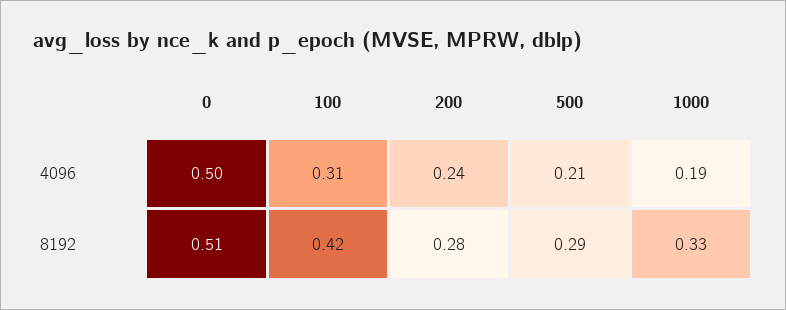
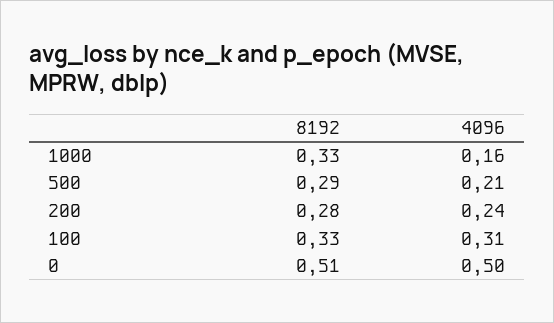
  {
    "0": {
      "4096": 0.5,
      "8192": 0.51
    },
    "100": {
      "4096": 0.31,
-     "8192": 0.42
+     "8192": 0.33
    },
    "200": {
      "4096": 0.24,
      "8192": 0.28
    },
    "500": {
      "4096": 0.21,
      "8192": 0.29
    },
    "1000": {
-     "4096": 0.19,
+     "4096": 0.16,
      "8192": 0.33
    }
  }

